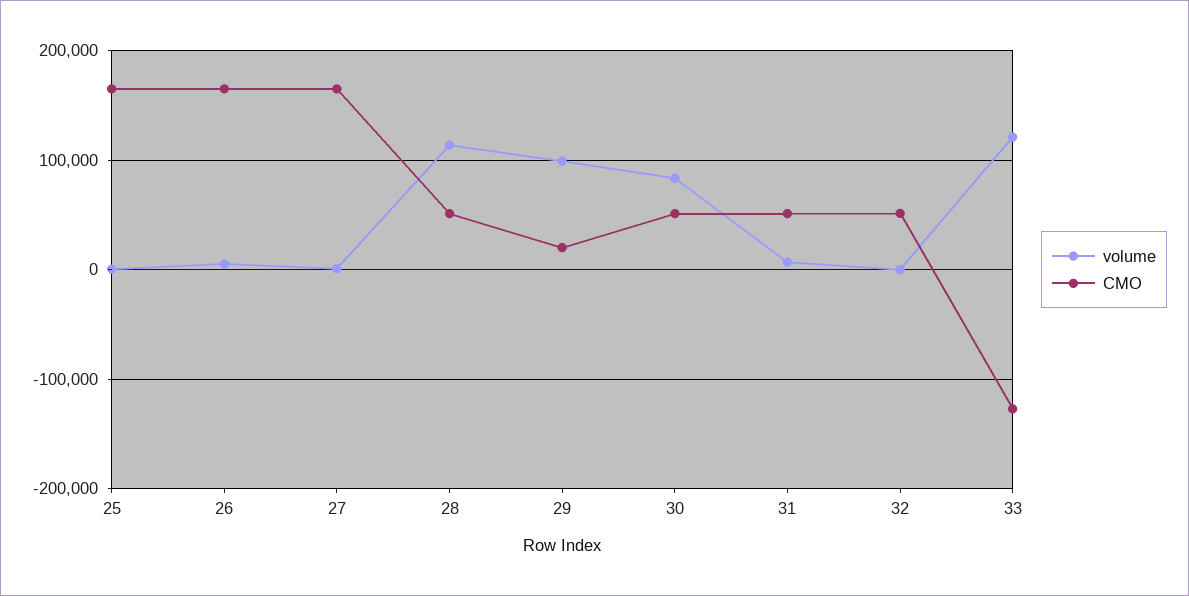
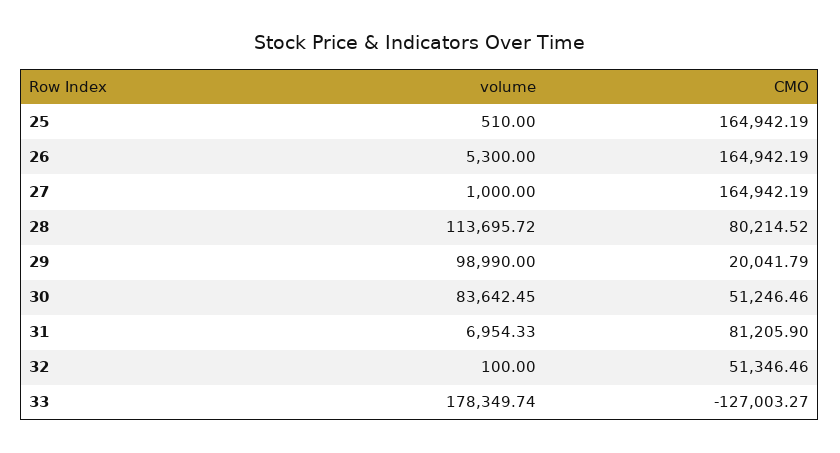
  {
    "volume": {
      "25": 510,
      "26": 5300,
      "27": 1000,
      "28": 113695.72,
      "29": 98990,
      "30": 83642.45,
      "31": 6954.33,
      "32": 100,
-     "33": 120000
+     "33": 178349.74
    },
    "CMO": {
      "25": 164942.19,
      "26": 164942.19,
      "27": 164942.19,
-     "28": 50000,
+     "28": 80214.52,
      "29": 20041.79,
      "30": 51246.46,
-     "31": 50000,
+     "31": 81205.9,
      "32": 51346.46,
      "33": -127003.27
    }
  }

